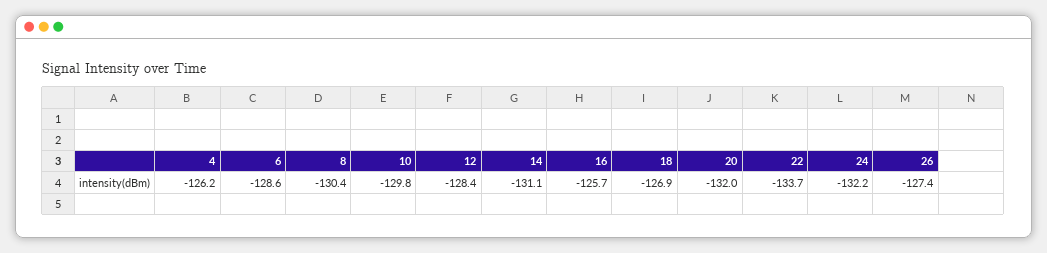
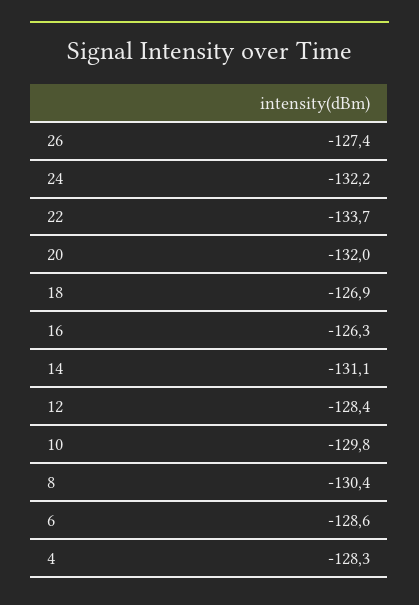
  {
-   "4": -126.2,
+   "4": -128.3,
    "6": -128.6,
    "8": -130.4,
    "10": -129.8,
    "12": -128.4,
    "14": -131.1,
-   "16": -125.7,
+   "16": -126.3,
    "18": -126.9,
    "20": -132,
    "22": -133.7,
    "24": -132.2,
    "26": -127.4
  }

